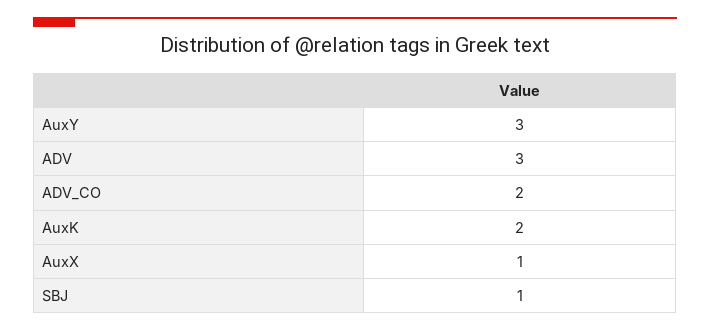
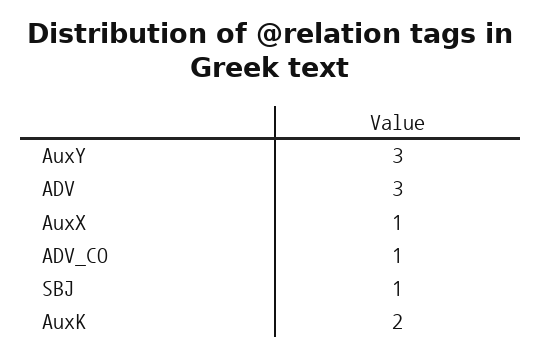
  {
    "AuxY": 3,
    "ADV": 3,
-   "ADV_CO": 2,
+   "ADV_CO": 1,
    "AuxK": 2,
    "AuxX": 1,
    "SBJ": 1
  }

